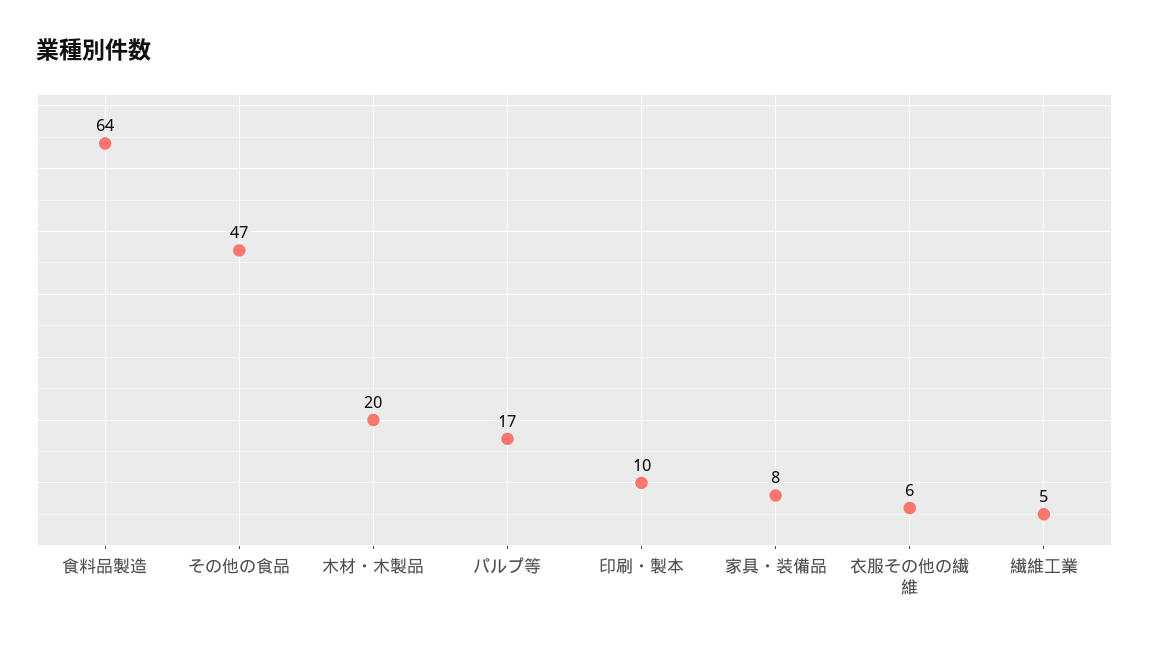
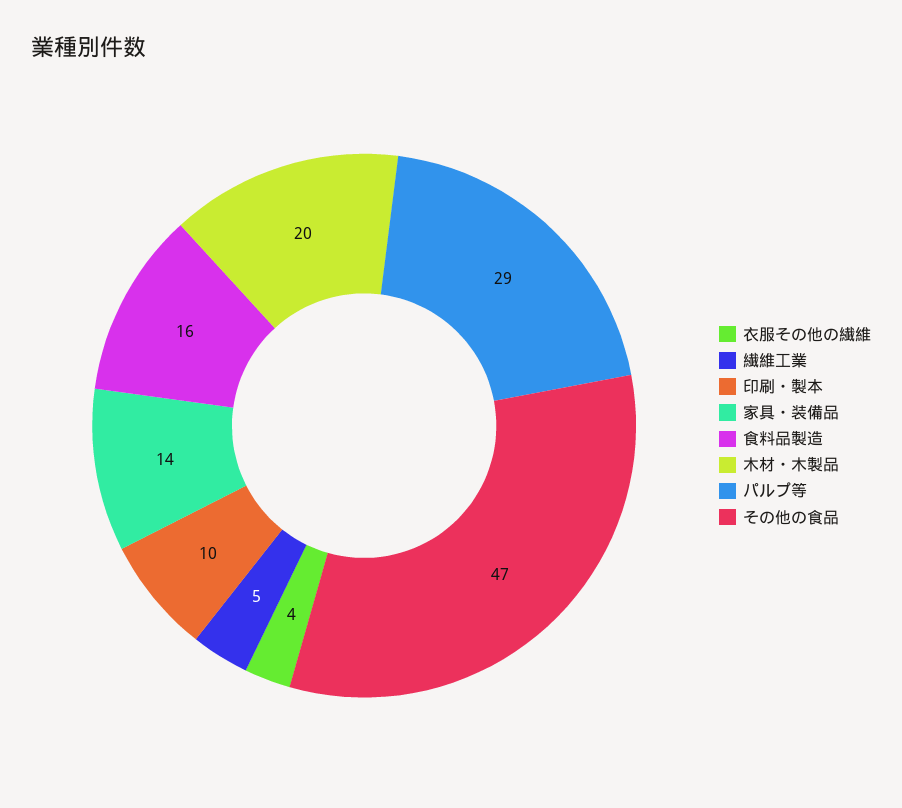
  {
-   "食料品製造": 64,
+   "食料品製造": 16,
    "その他の食品": 47,
    "木材・木製品": 20,
-   "パルプ等": 17,
+   "パルプ等": 29,
    "印刷・製本": 10,
-   "家具・装備品": 8,
+   "家具・装備品": 14,
-   "衣服その他の繊維": 6,
+   "衣服その他の繊維": 4,
    "繊維工業": 5
  }

